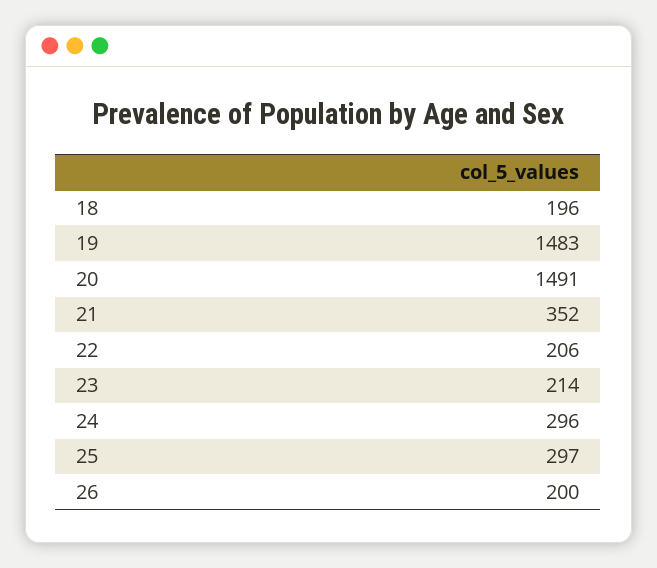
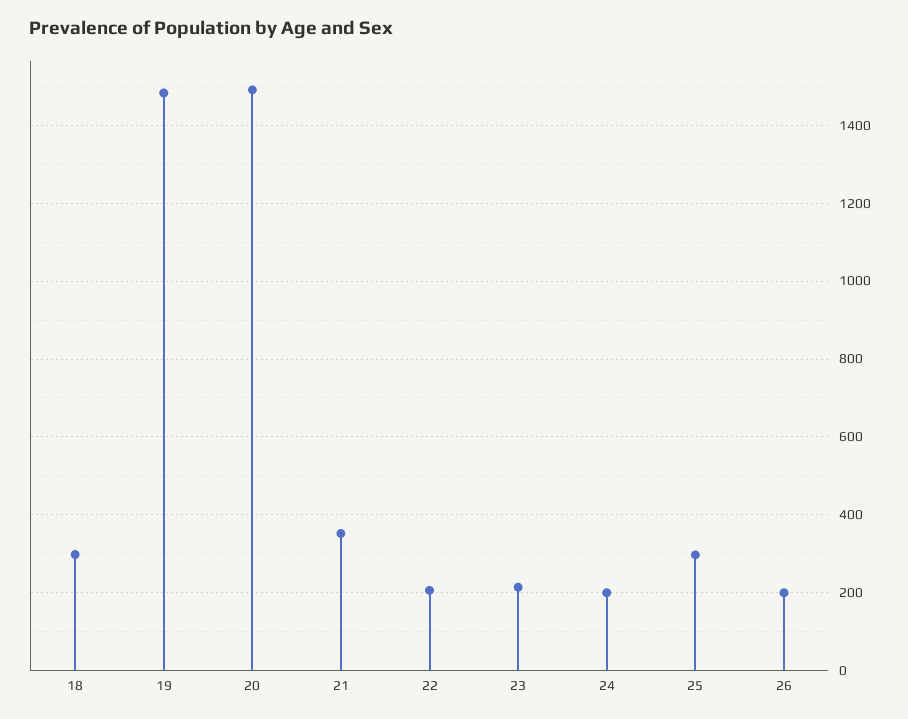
  {
-   "18": 196,
+   "18": 300,
    "19": 1483,
    "20": 1491,
    "21": 352,
    "22": 206,
    "23": 214,
-   "24": 296,
+   "24": 200,
    "25": 297,
    "26": 200
  }

